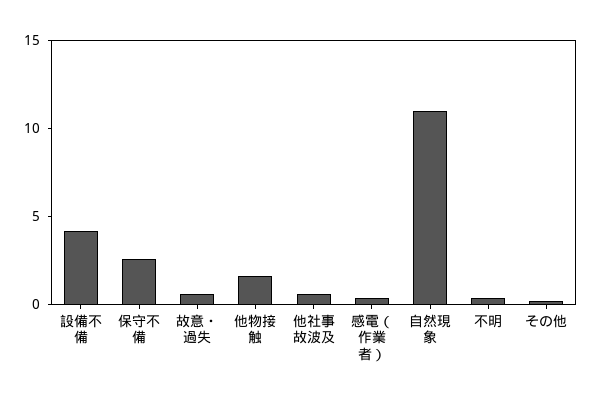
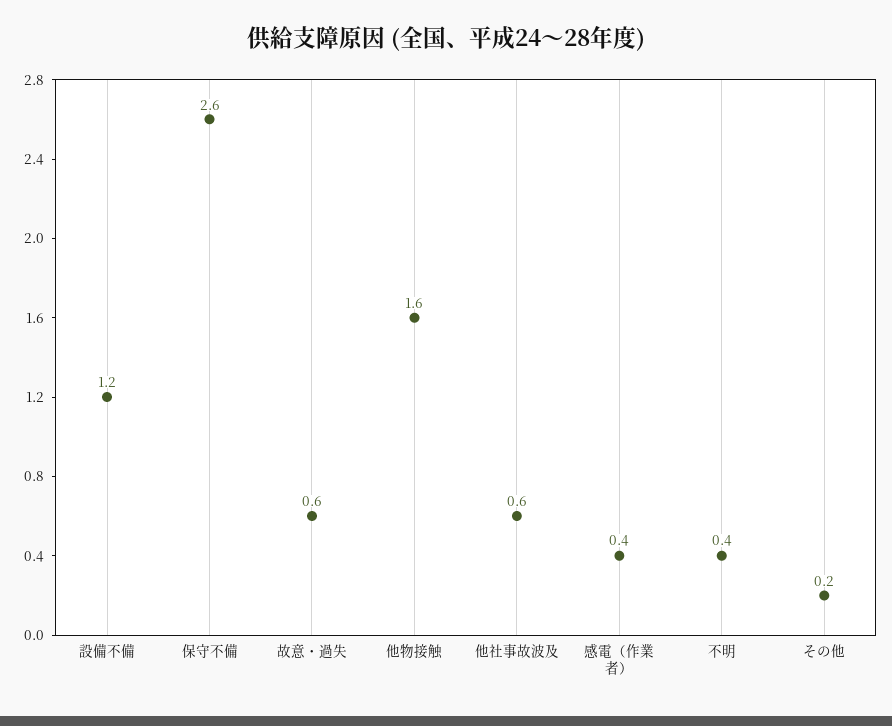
  {
-   "設備不備": 4,
+   "設備不備": 1.2,
    "保守不備": 2.6,
    "故意・過失": 0.6,
    "他物接触": 1.6,
    "他社事故波及": 0.6,
    "感電（作業者）": 0.4,
-   "自然現象": 11,
    "不明": 0.4,
    "その他": 0.2
  }

